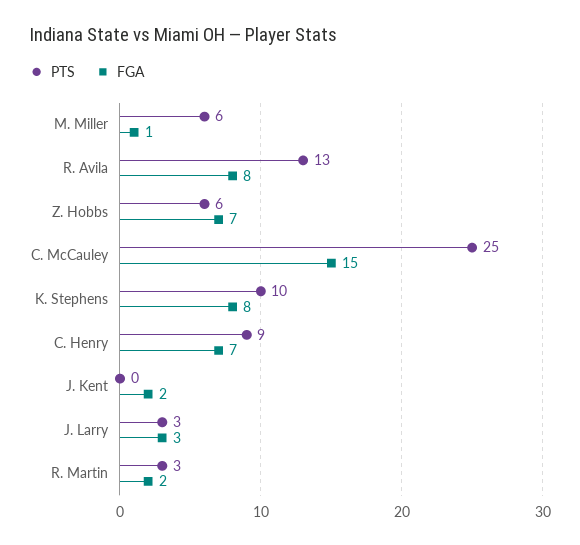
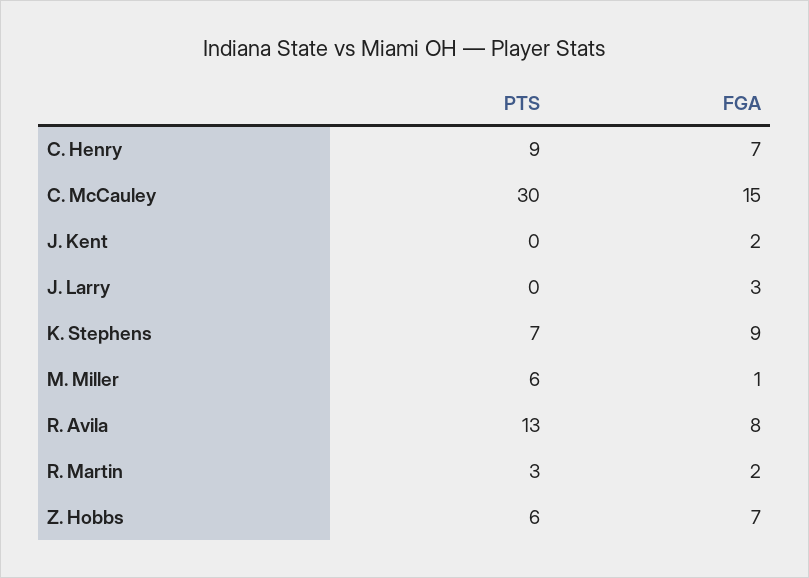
  {
    "PTS": {
      "M. Miller": 6,
      "R. Avila": 13,
      "Z. Hobbs": 6,
-     "C. McCauley": 25,
+     "C. McCauley": 30,
-     "K. Stephens": 10,
+     "K. Stephens": 7,
      "C. Henry": 9,
      "J. Kent": 0,
-     "J. Larry": 3,
+     "J. Larry": 0,
      "R. Martin": 3
    },
    "FGA": {
      "M. Miller": 1,
      "R. Avila": 8,
      "Z. Hobbs": 7,
      "C. McCauley": 15,
-     "K. Stephens": 8,
+     "K. Stephens": 9,
      "C. Henry": 7,
      "J. Kent": 2,
      "J. Larry": 3,
      "R. Martin": 2
    }
  }

